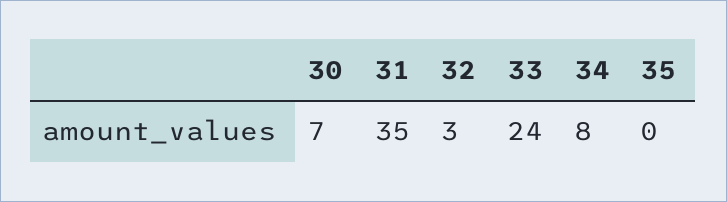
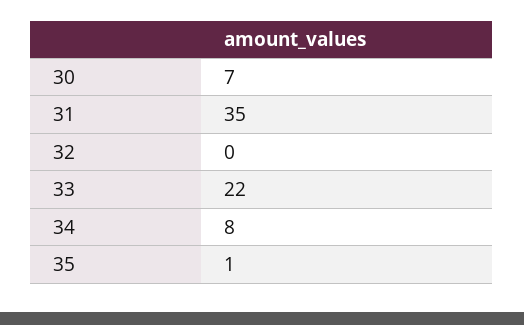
  {
    "30": 7,
    "31": 35,
-   "32": 3,
+   "32": 0,
-   "33": 24,
+   "33": 22,
    "34": 8,
-   "35": 0
+   "35": 1
  }

